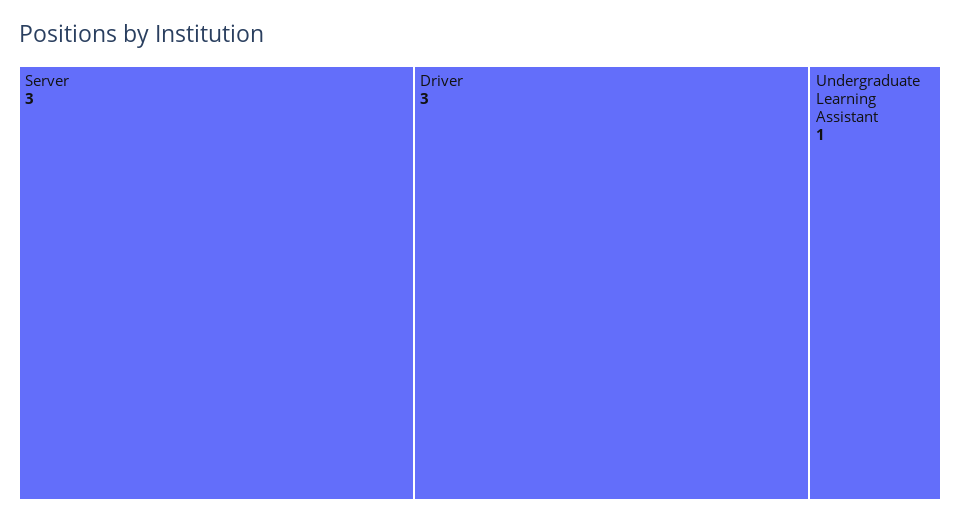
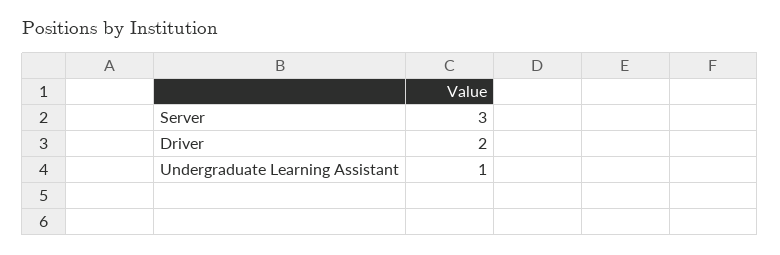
  {
    "Server": 3,
-   "Driver": 3,
+   "Driver": 2,
    "Undergraduate Learning Assistant": 1
  }

